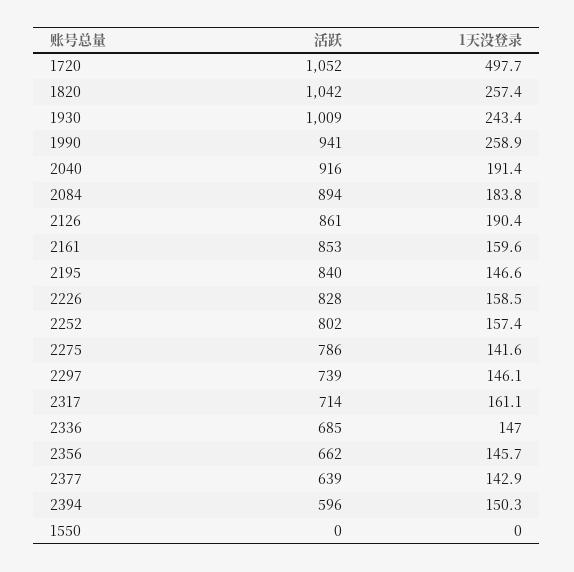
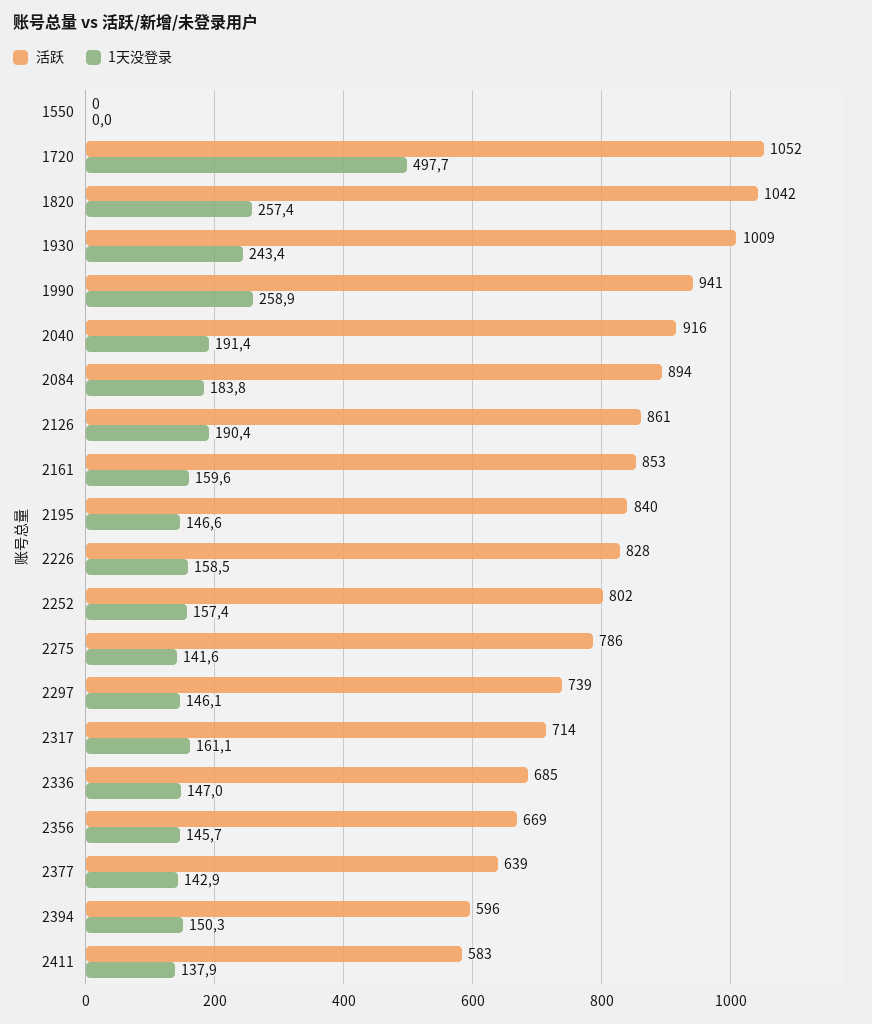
  {
    "活跃": {
      "1720": 1052,
      "1820": 1042,
      "1930": 1009,
      "1990": 941,
      "2040": 916,
      "2084": 894,
      "2126": 861,
      "2161": 853,
      "2195": 840,
      "2226": 828,
      "2252": 802,
      "2275": 786,
      "2297": 739,
      "2317": 714,
      "2336": 685,
-     "2356": 662,
+     "2356": 669,
      "2377": 639,
      "2394": 596,
-     "1550": 0
+     "1550": 0,
+     "2411": 583
    },
    "1天没登录": {
      "1720": 497.7,
      "1820": 257.4,
      "1930": 243.4,
      "1990": 258.9,
      "2040": 191.4,
      "2084": 183.8,
      "2126": 190.4,
      "2161": 159.6,
      "2195": 146.6,
      "2226": 158.5,
      "2252": 157.4,
      "2275": 141.6,
      "2297": 146.1,
      "2317": 161.1,
      "2336": 147,
      "2356": 145.7,
      "2377": 142.9,
      "2394": 150.3,
-     "1550": 0
+     "1550": 0,
+     "2411": 137.9
    }
  }

